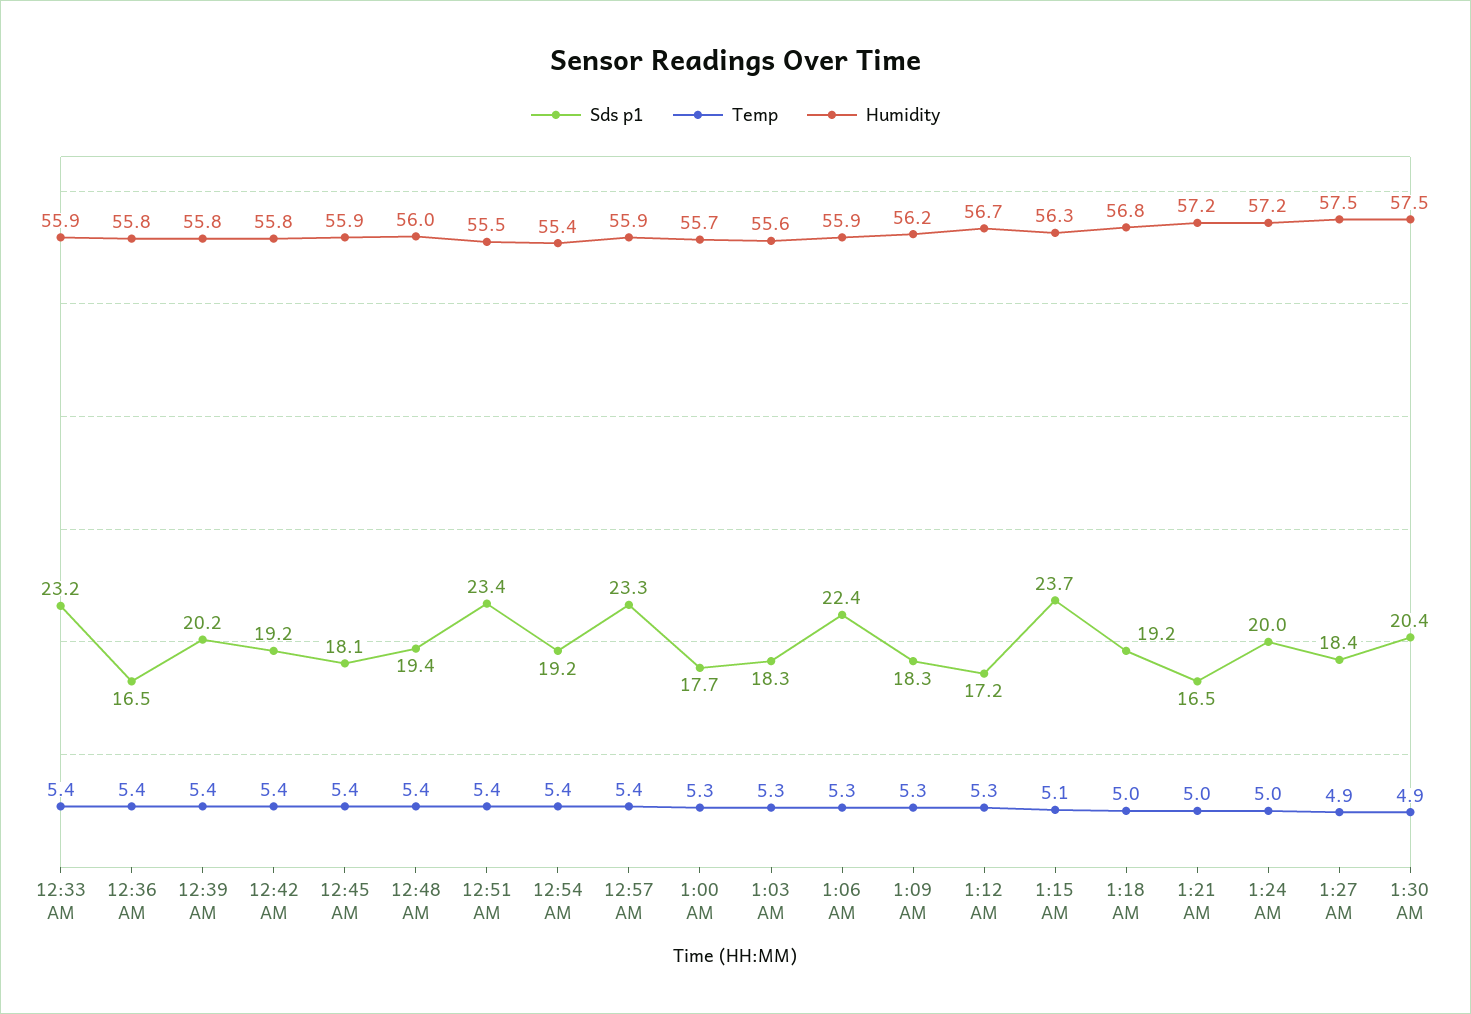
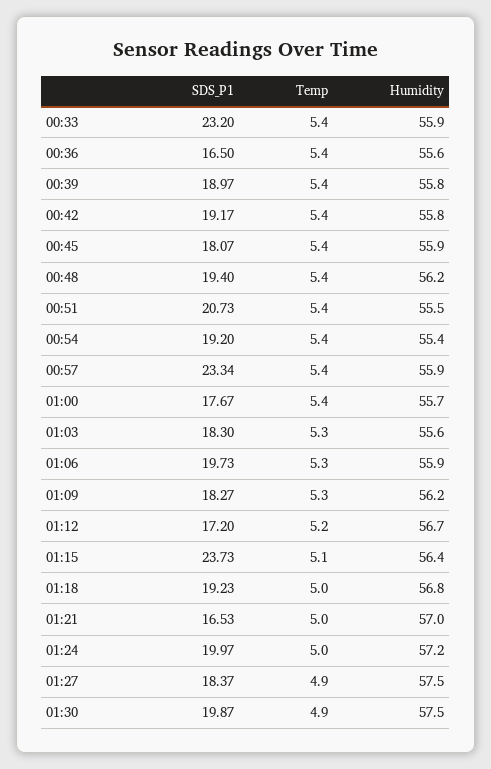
  {
    "Sds p1": {
      "12:33 AM": 23.2,
      "12:36 AM": 16.5,
-     "12:39 AM": 20.2,
+     "12:39 AM": 18.97,
      "12:42 AM": 19.17,
      "12:45 AM": 18.07,
      "12:48 AM": 19.4,
-     "12:51 AM": 23.4,
+     "12:51 AM": 20.73,
      "12:54 AM": 19.2,
      "12:57 AM": 23.34,
      "1:00 AM": 17.67,
      "1:03 AM": 18.3,
-     "1:06 AM": 22.4,
+     "1:06 AM": 19.73,
      "1:09 AM": 18.27,
      "1:12 AM": 17.2,
      "1:15 AM": 23.73,
      "1:18 AM": 19.23,
      "1:21 AM": 16.53,
      "1:24 AM": 19.97,
      "1:27 AM": 18.37,
-     "1:30 AM": 20.4
+     "1:30 AM": 19.87
    },
    "Temp": {
      "12:33 AM": 5.4,
      "12:36 AM": 5.4,
      "12:39 AM": 5.4,
      "12:42 AM": 5.4,
      "12:45 AM": 5.4,
      "12:48 AM": 5.4,
      "12:51 AM": 5.4,
      "12:54 AM": 5.4,
      "12:57 AM": 5.4,
-     "1:00 AM": 5.3,
+     "1:00 AM": 5.4,
      "1:03 AM": 5.3,
      "1:06 AM": 5.3,
      "1:09 AM": 5.3,
-     "1:12 AM": 5.3,
+     "1:12 AM": 5.2,
      "1:15 AM": 5.1,
      "1:18 AM": 5,
      "1:21 AM": 5,
      "1:24 AM": 5,
      "1:27 AM": 4.9,
      "1:30 AM": 4.9
    },
    "Humidity": {
      "12:33 AM": 55.9,
-     "12:36 AM": 55.8,
+     "12:36 AM": 55.6,
      "12:39 AM": 55.8,
      "12:42 AM": 55.8,
      "12:45 AM": 55.9,
-     "12:48 AM": 56,
+     "12:48 AM": 56.2,
      "12:51 AM": 55.5,
      "12:54 AM": 55.4,
      "12:57 AM": 55.9,
      "1:00 AM": 55.7,
      "1:03 AM": 55.6,
      "1:06 AM": 55.9,
      "1:09 AM": 56.2,
      "1:12 AM": 56.7,
-     "1:15 AM": 56.3,
+     "1:15 AM": 56.4,
      "1:18 AM": 56.8,
-     "1:21 AM": 57.2,
+     "1:21 AM": 57,
      "1:24 AM": 57.2,
      "1:27 AM": 57.5,
      "1:30 AM": 57.5
    }
  }

